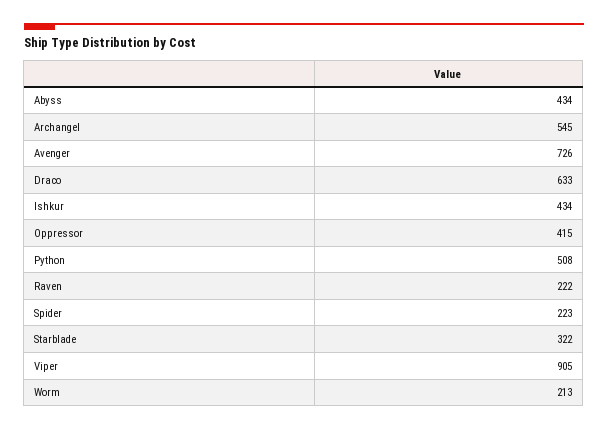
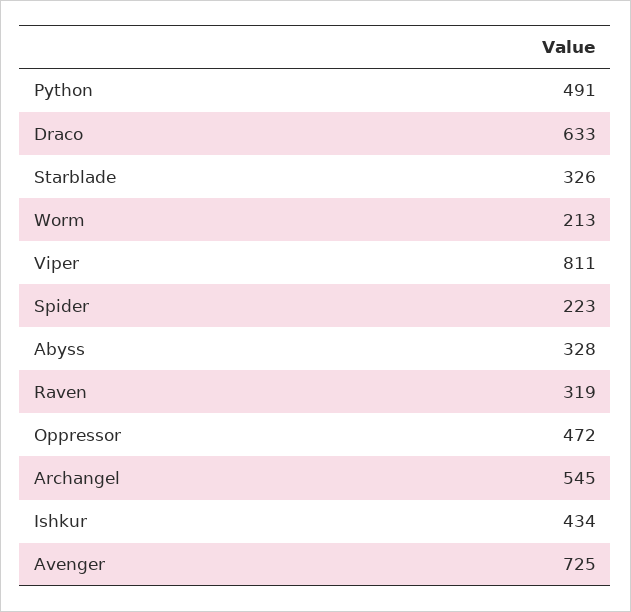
  {
-   "Abyss": 434,
+   "Abyss": 328,
    "Archangel": 545,
-   "Avenger": 726,
+   "Avenger": 725,
    "Draco": 633,
    "Ishkur": 434,
-   "Oppressor": 415,
+   "Oppressor": 472,
-   "Python": 508,
+   "Python": 491,
-   "Raven": 222,
+   "Raven": 319,
    "Spider": 223,
-   "Starblade": 322,
+   "Starblade": 326,
-   "Viper": 905,
+   "Viper": 811,
    "Worm": 213
  }

